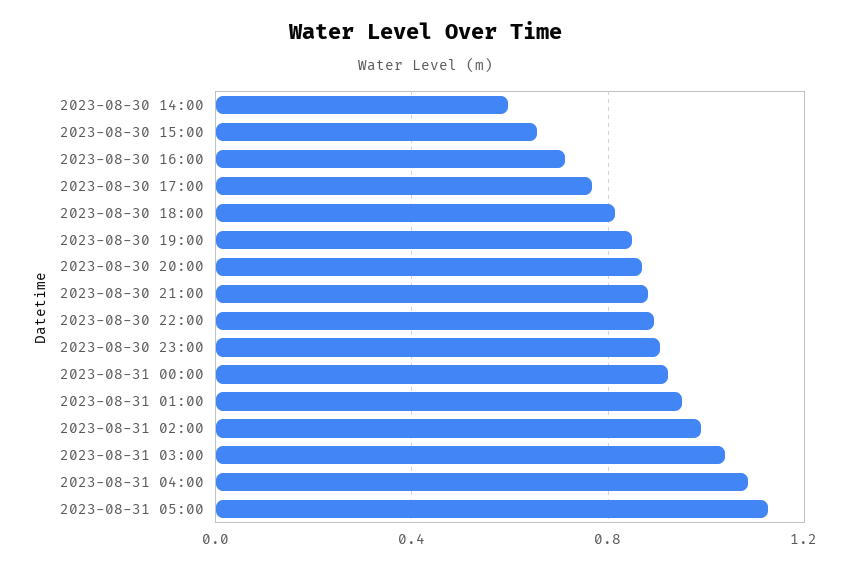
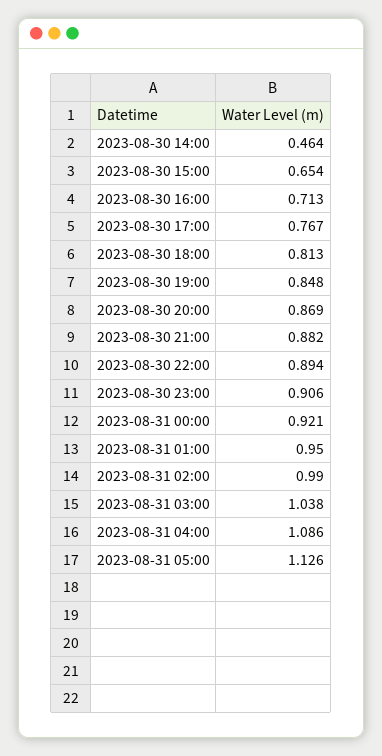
  {
-   "2023-08-30 14:00": 0.6,
+   "2023-08-30 14:00": 0.464,
    "2023-08-30 15:00": 0.654,
    "2023-08-30 16:00": 0.713,
    "2023-08-30 17:00": 0.767,
    "2023-08-30 18:00": 0.813,
    "2023-08-30 19:00": 0.848,
    "2023-08-30 20:00": 0.869,
    "2023-08-30 21:00": 0.882,
    "2023-08-30 22:00": 0.894,
    "2023-08-30 23:00": 0.906,
    "2023-08-31 00:00": 0.921,
    "2023-08-31 01:00": 0.95,
    "2023-08-31 02:00": 0.99,
    "2023-08-31 03:00": 1.038,
    "2023-08-31 04:00": 1.086,
    "2023-08-31 05:00": 1.126
  }

